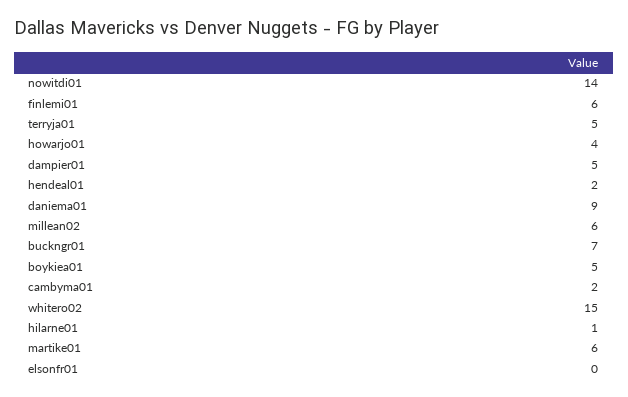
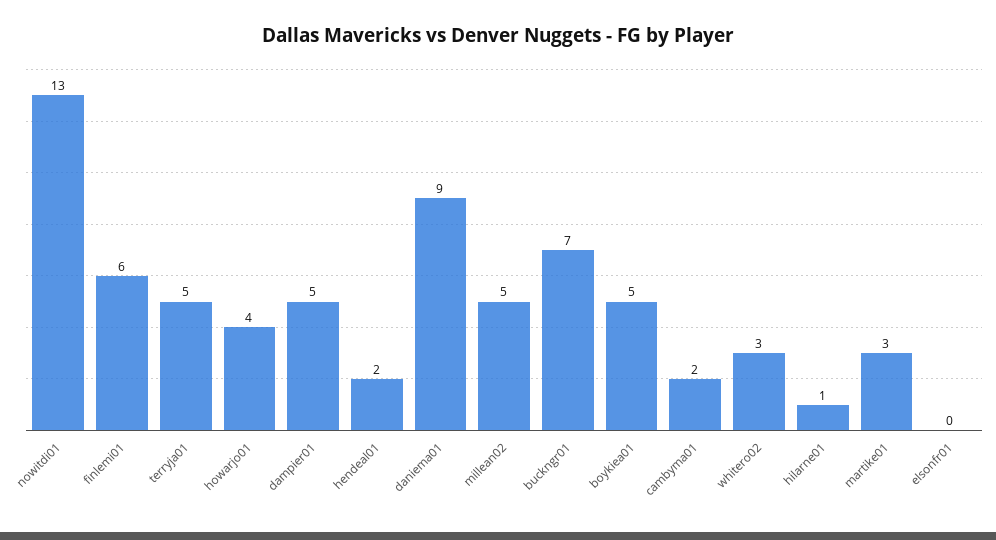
  {
-   "nowitdi01": 14,
+   "nowitdi01": 13,
    "finlemi01": 6,
    "terryja01": 5,
    "howarjo01": 4,
    "dampier01": 5,
    "hendeal01": 2,
    "daniema01": 9,
-   "millean02": 6,
+   "millean02": 5,
    "buckngr01": 7,
    "boykiea01": 5,
    "cambyma01": 2,
-   "whitero02": 15,
+   "whitero02": 3,
    "hilarne01": 1,
-   "martike01": 6,
+   "martike01": 3,
    "elsonfr01": 0
  }

